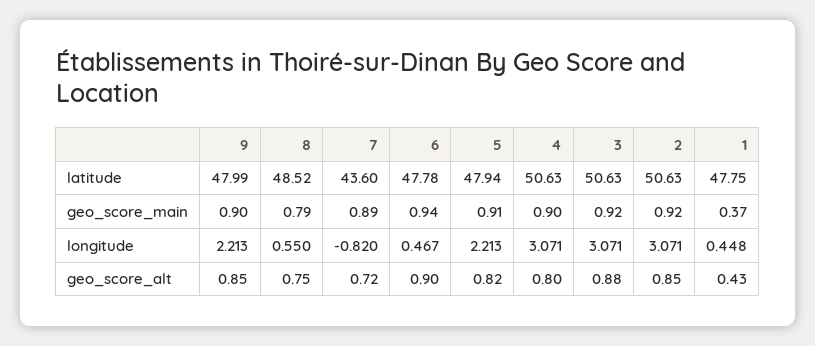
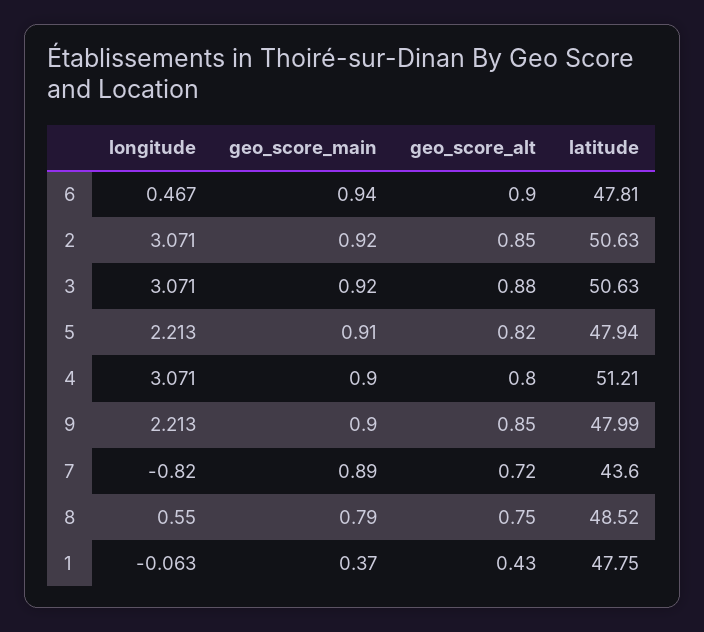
  {
    "9": {
      "latitude": 47.99,
      "geo_score_main": 0.9,
      "longitude": 2.213,
      "geo_score_alt": 0.85
    },
    "8": {
      "latitude": 48.52,
      "geo_score_main": 0.79,
      "longitude": 0.55,
      "geo_score_alt": 0.75
    },
    "7": {
      "latitude": 43.6,
      "geo_score_main": 0.89,
      "longitude": -0.82,
      "geo_score_alt": 0.72
    },
    "6": {
-     "latitude": 47.78,
+     "latitude": 47.81,
      "geo_score_main": 0.94,
      "longitude": 0.467,
      "geo_score_alt": 0.9
    },
    "5": {
      "latitude": 47.94,
      "geo_score_main": 0.91,
      "longitude": 2.213,
      "geo_score_alt": 0.82
    },
    "4": {
-     "latitude": 50.63,
+     "latitude": 51.21,
      "geo_score_main": 0.9,
      "longitude": 3.071,
      "geo_score_alt": 0.8
    },
    "3": {
      "latitude": 50.63,
      "geo_score_main": 0.92,
      "longitude": 3.071,
      "geo_score_alt": 0.88
    },
    "2": {
      "latitude": 50.63,
      "geo_score_main": 0.92,
      "longitude": 3.071,
      "geo_score_alt": 0.85
    },
    "1": {
      "latitude": 47.75,
      "geo_score_main": 0.37,
-     "longitude": 0.448,
+     "longitude": -0.063,
      "geo_score_alt": 0.43
    }
  }

